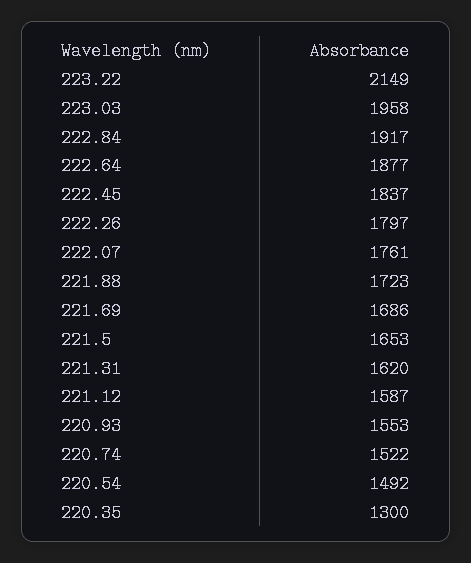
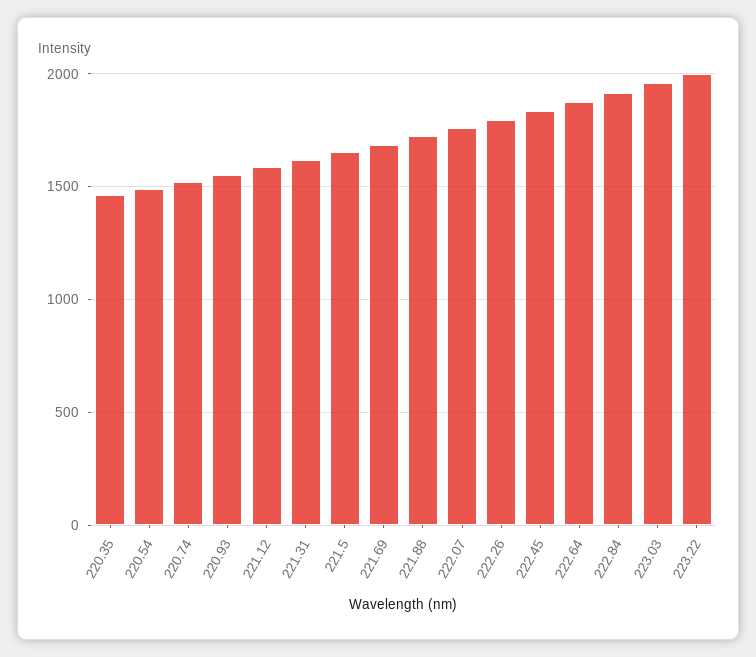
  {
-   "223.22": 2149,
+   "223.22": 2000,
    "223.03": 1958,
    "222.84": 1917,
    "222.64": 1877,
    "222.45": 1837,
    "222.26": 1797,
    "222.07": 1761,
    "221.88": 1723,
    "221.69": 1686,
    "221.5": 1653,
    "221.31": 1620,
    "221.12": 1587,
    "220.93": 1553,
    "220.74": 1522,
    "220.54": 1492,
-   "220.35": 1300
+   "220.35": 1450
  }

